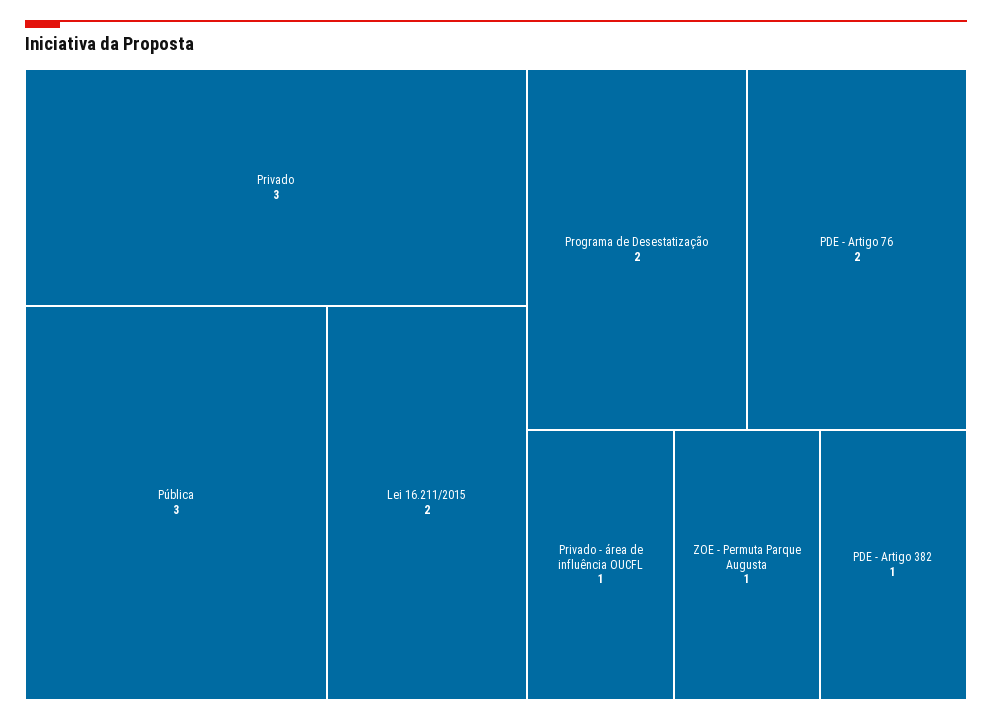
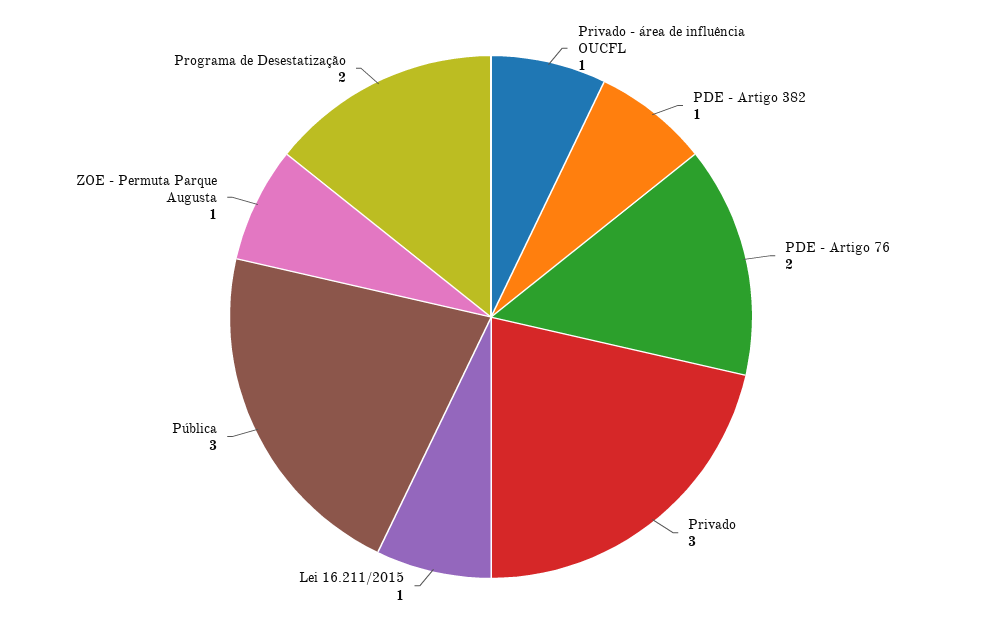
  {
    "Privado": 3,
    "Pública": 3,
-   "Lei 16.211/2015": 2,
+   "Lei 16.211/2015": 1,
    "Programa de Desestatização": 2,
    "PDE - Artigo 76": 2,
    "Privado - área de influência OUCFL": 1,
    "ZOE - Permuta Parque Augusta": 1,
    "PDE - Artigo 382": 1
  }

